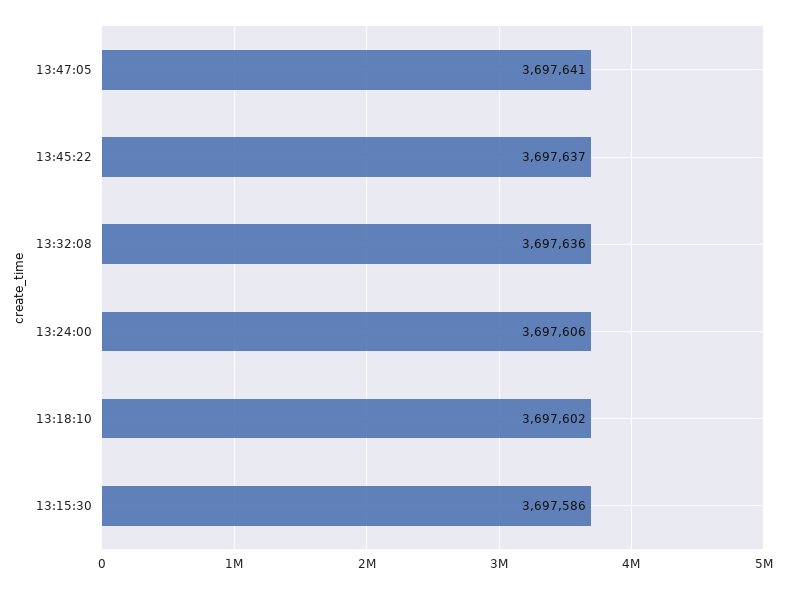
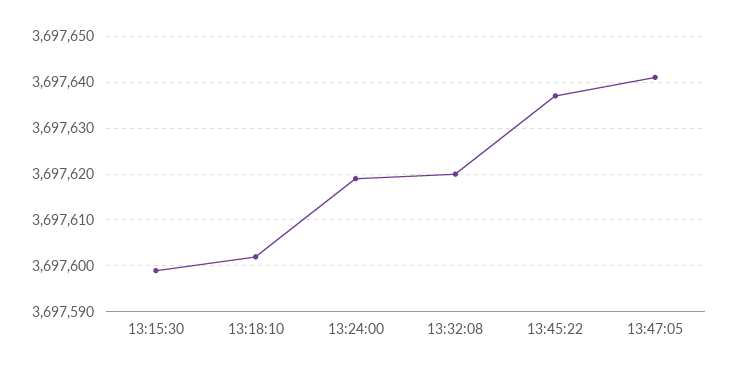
  {
    "13:47:05": 3697641,
    "13:45:22": 3697637,
-   "13:32:08": 3697636,
+   "13:32:08": 3697620,
-   "13:24:00": 3697606,
+   "13:24:00": 3697620,
    "13:18:10": 3697602,
-   "13:15:30": 3697586
+   "13:15:30": 3697600
  }

